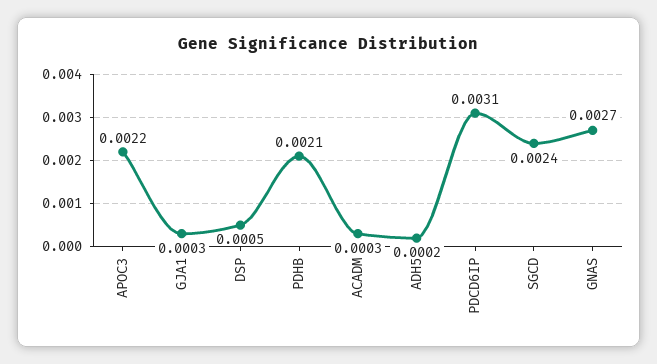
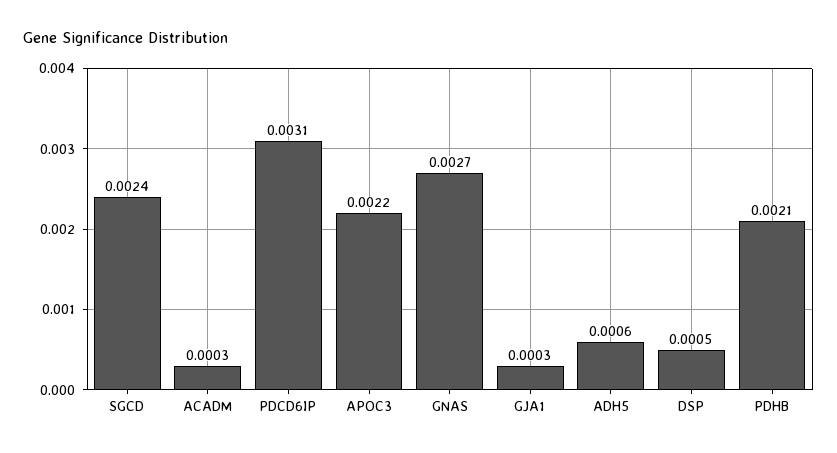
  {
    "APOC3": 0.0022,
    "GJA1": 0.0003,
    "DSP": 0.0005,
    "PDHB": 0.0021,
    "ACADM": 0.0003,
-   "ADH5": 0.0002,
+   "ADH5": 0.0006,
    "PDCD6IP": 0.0031,
    "SGCD": 0.0024,
    "GNAS": 0.0027
  }

